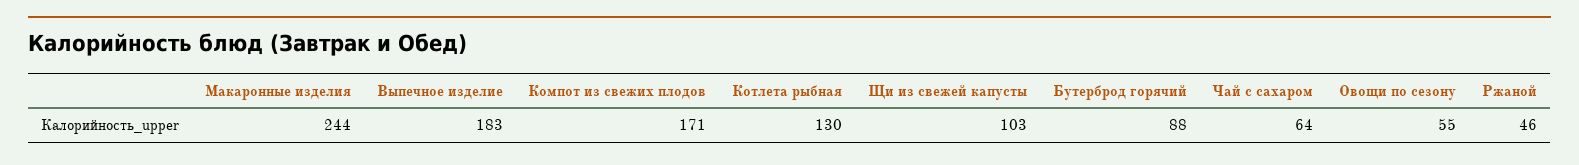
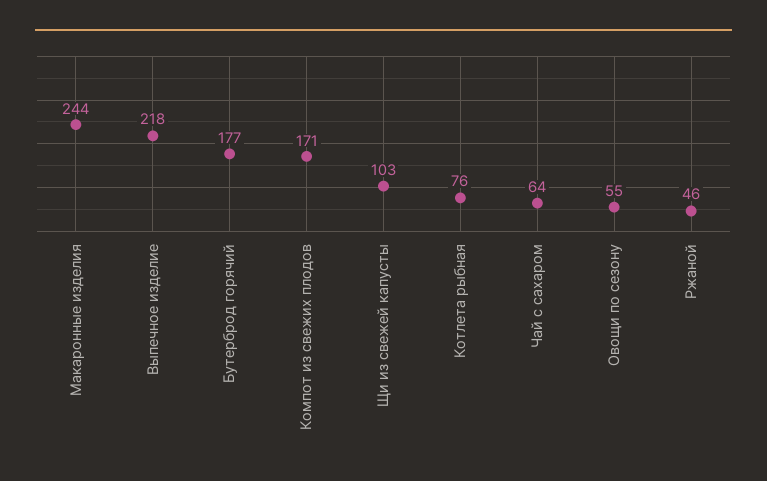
  {
    "Макаронные изделия": 244,
-   "Выпечное изделие": 183,
+   "Выпечное изделие": 218,
    "Компот из свежих плодов": 171,
-   "Котлета рыбная": 130,
+   "Котлета рыбная": 76,
    "Щи из свежей капусты": 103,
-   "Бутерброд горячий": 88,
+   "Бутерброд горячий": 177,
    "Чай с сахаром": 64,
    "Овощи по сезону": 55,
    "Ржаной": 46
  }

